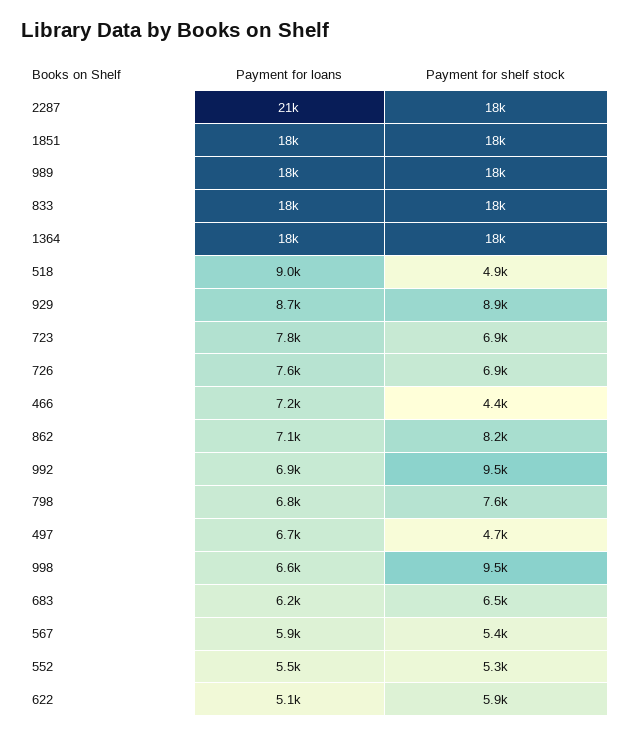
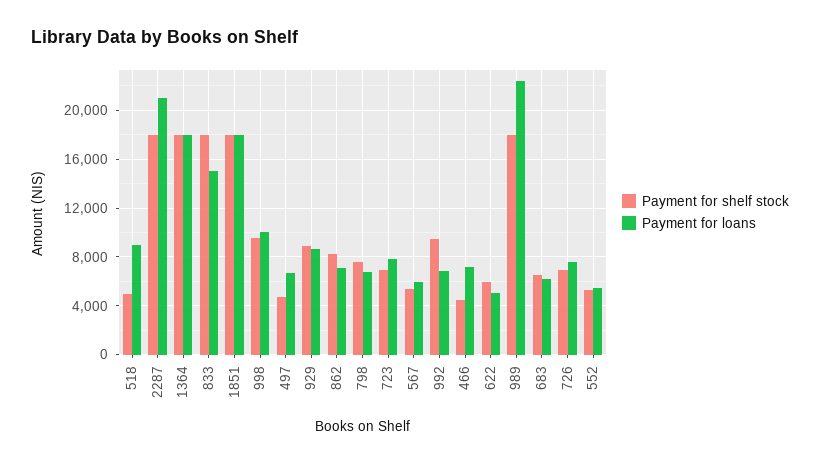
  {
    "Payment for loans": {
      "2287": 21000,
      "1851": 18000,
-     "989": 18000,
+     "989": 22500,
-     "833": 18000,
+     "833": 15000,
      "1364": 18000,
      "518": 9000,
      "929": 8700,
      "723": 7800,
      "726": 7600,
      "466": 7200,
      "862": 7100,
      "992": 6900,
      "798": 6800,
      "497": 6700,
-     "998": 6600,
+     "998": 10000,
      "683": 6200,
      "567": 5900,
      "552": 5500,
      "622": 5100
    },
    "Payment for shelf stock": {
      "2287": 18000,
      "1851": 18000,
      "989": 18000,
      "833": 18000,
      "1364": 18000,
      "518": 4900,
      "929": 8900,
      "723": 6900,
      "726": 6900,
      "466": 4400,
      "862": 8200,
      "992": 9500,
      "798": 7600,
      "497": 4700,
      "998": 9500,
      "683": 6500,
      "567": 5400,
      "552": 5300,
      "622": 5900
    }
  }

